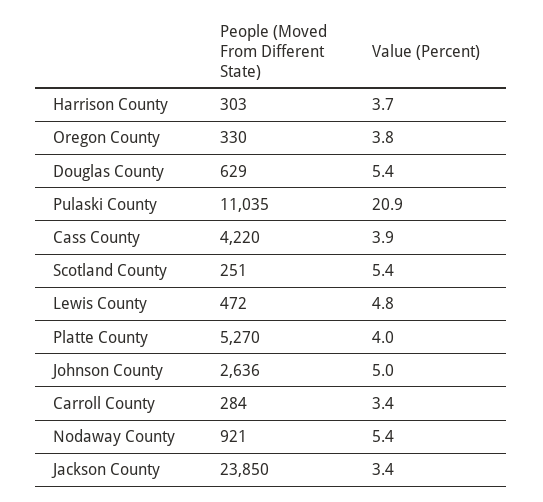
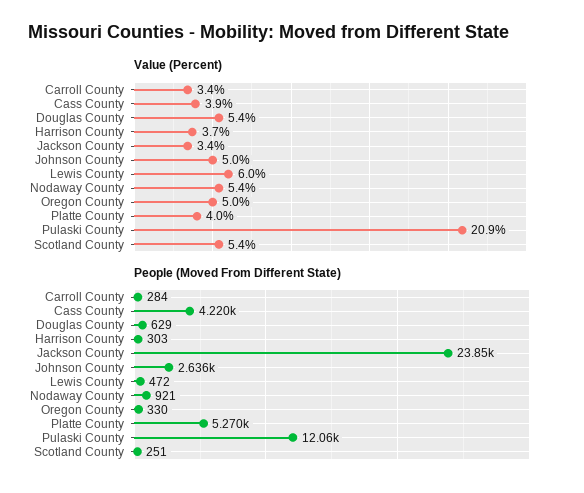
  {
    "People (Moved From Different State)": {
      "Harrison County": 303,
      "Oregon County": 330,
      "Douglas County": 629,
-     "Pulaski County": 11035,
+     "Pulaski County": 12060,
      "Cass County": 4220,
      "Scotland County": 251,
      "Lewis County": 472,
      "Platte County": 5270,
      "Johnson County": 2636,
      "Carroll County": 284,
      "Nodaway County": 921,
      "Jackson County": 23850
    },
    "Value (Percent)": {
      "Harrison County": 3.7,
-     "Oregon County": 3.8,
+     "Oregon County": 5,
      "Douglas County": 5.4,
      "Pulaski County": 20.9,
      "Cass County": 3.9,
      "Scotland County": 5.4,
-     "Lewis County": 4.8,
+     "Lewis County": 6,
      "Platte County": 4,
      "Johnson County": 5,
      "Carroll County": 3.4,
      "Nodaway County": 5.4,
      "Jackson County": 3.4
    }
  }

